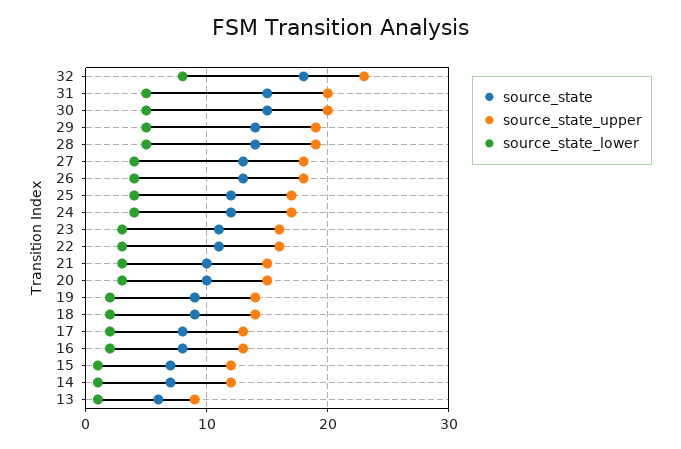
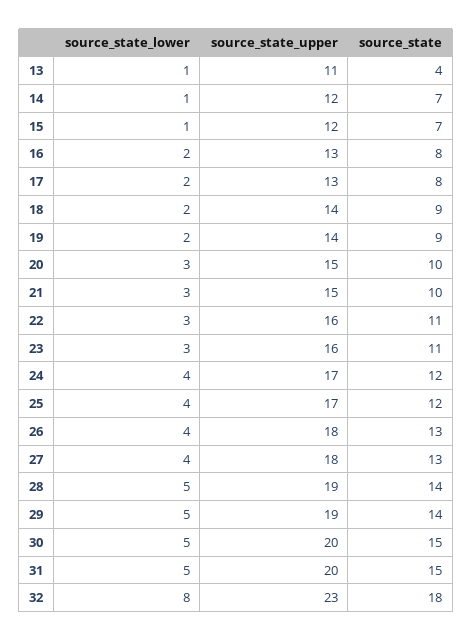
  {
    "source_state": {
      "32": 18,
      "31": 15,
      "30": 15,
      "29": 14,
      "28": 14,
      "27": 13,
      "26": 13,
      "25": 12,
      "24": 12,
      "23": 11,
      "22": 11,
      "21": 10,
      "20": 10,
      "19": 9,
      "18": 9,
      "17": 8,
      "16": 8,
      "15": 7,
      "14": 7,
-     "13": 6
+     "13": 4
    },
    "source_state_upper": {
      "32": 23,
      "31": 20,
      "30": 20,
      "29": 19,
      "28": 19,
      "27": 18,
      "26": 18,
      "25": 17,
      "24": 17,
      "23": 16,
      "22": 16,
      "21": 15,
      "20": 15,
      "19": 14,
      "18": 14,
      "17": 13,
      "16": 13,
      "15": 12,
      "14": 12,
-     "13": 9
+     "13": 11
    },
    "source_state_lower": {
      "32": 8,
      "31": 5,
      "30": 5,
      "29": 5,
      "28": 5,
      "27": 4,
      "26": 4,
      "25": 4,
      "24": 4,
      "23": 3,
      "22": 3,
      "21": 3,
      "20": 3,
      "19": 2,
      "18": 2,
      "17": 2,
      "16": 2,
      "15": 1,
      "14": 1,
      "13": 1
    }
  }

